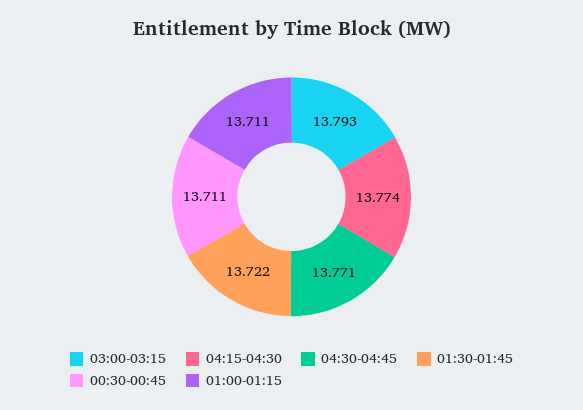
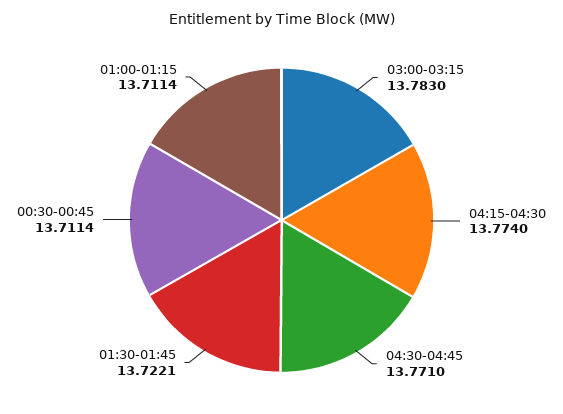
  {
-   "03:00-03:15": 13.793,
+   "03:00-03:15": 13.783,
    "04:15-04:30": 13.774,
    "04:30-04:45": 13.771,
    "01:30-01:45": 13.7221,
    "00:30-00:45": 13.7114,
    "01:00-01:15": 13.7114
  }

